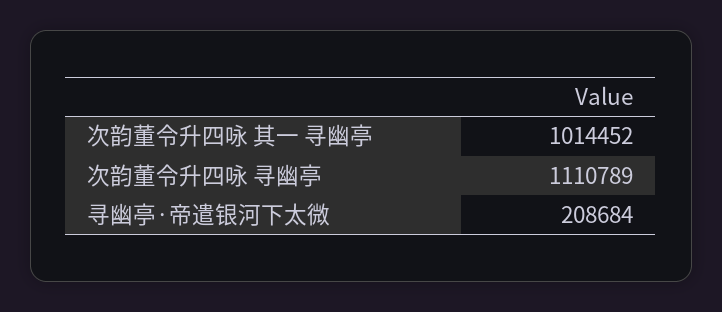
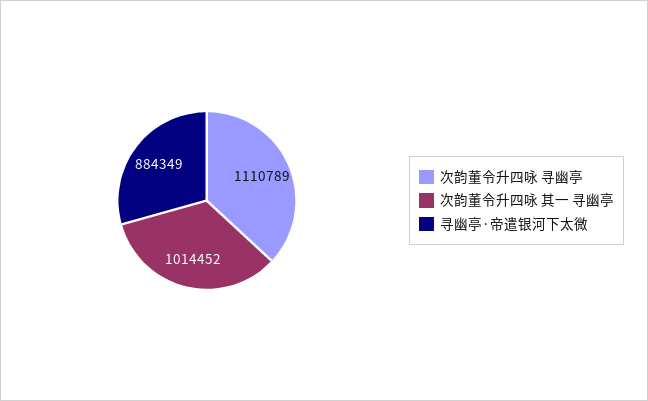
  {
    "次韵董令升四咏 其一 寻幽亭": 1014452,
    "次韵董令升四咏 寻幽亭": 1110789,
-   "寻幽亭·帝遣银河下太微": 208684
+   "寻幽亭·帝遣银河下太微": 884349
  }

